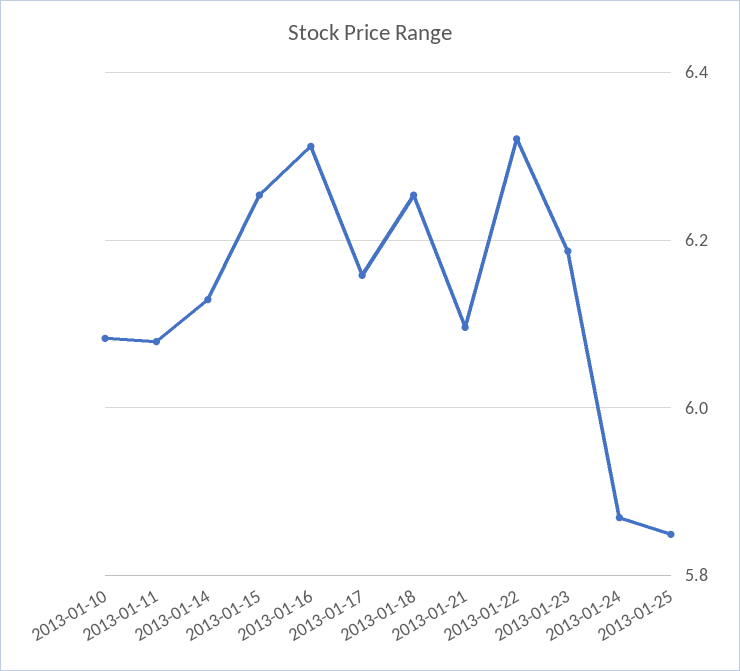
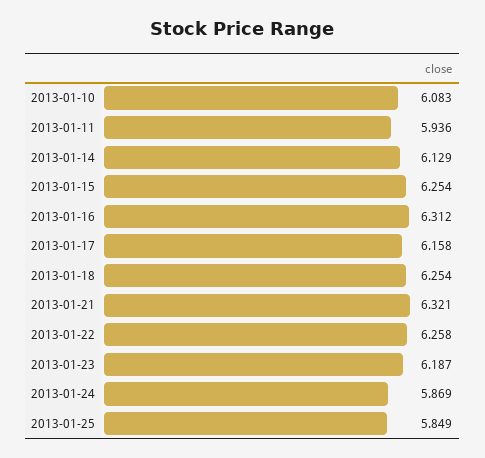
  {
    "2013-01-10": 6.083,
-   "2013-01-11": 6.08,
+   "2013-01-11": 5.936,
    "2013-01-14": 6.129,
    "2013-01-15": 6.254,
    "2013-01-16": 6.312,
    "2013-01-17": 6.158,
    "2013-01-18": 6.254,
-   "2013-01-21": 6.1,
+   "2013-01-21": 6.321,
-   "2013-01-22": 6.32,
+   "2013-01-22": 6.258,
    "2013-01-23": 6.187,
    "2013-01-24": 5.869,
    "2013-01-25": 5.849
  }

